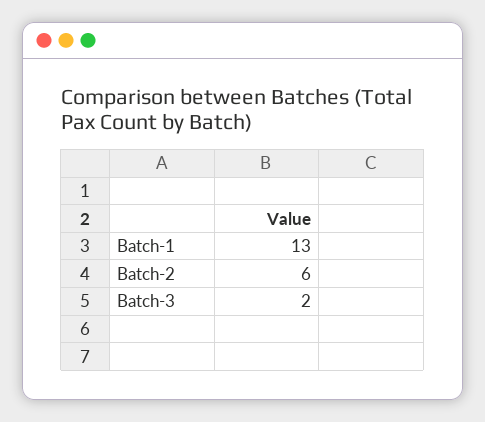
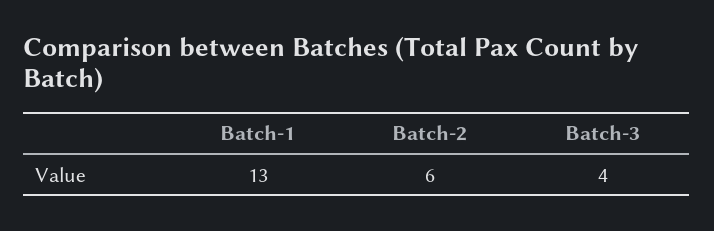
  {
    "Batch-1": 13,
    "Batch-2": 6,
-   "Batch-3": 2
+   "Batch-3": 4
  }

